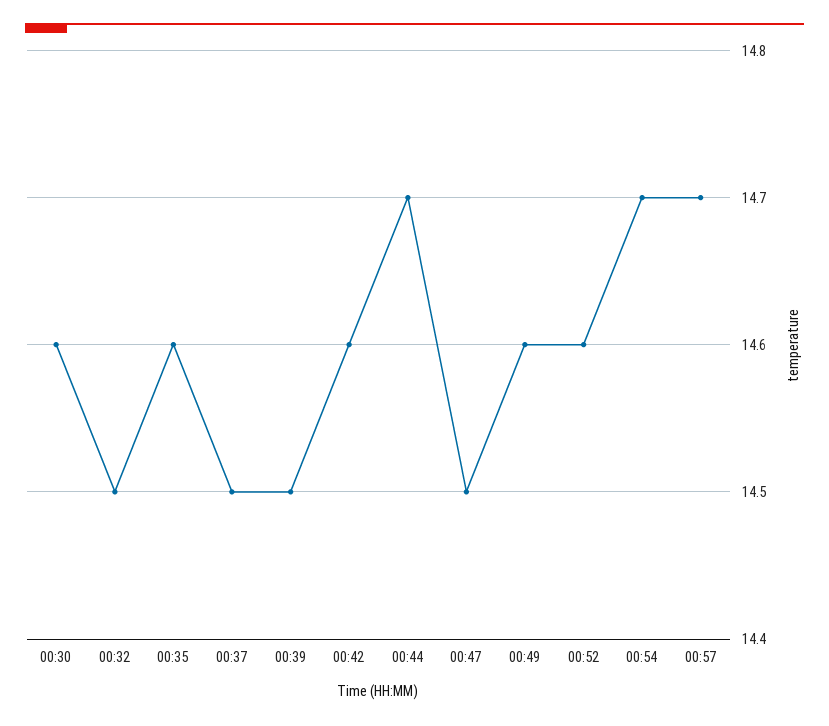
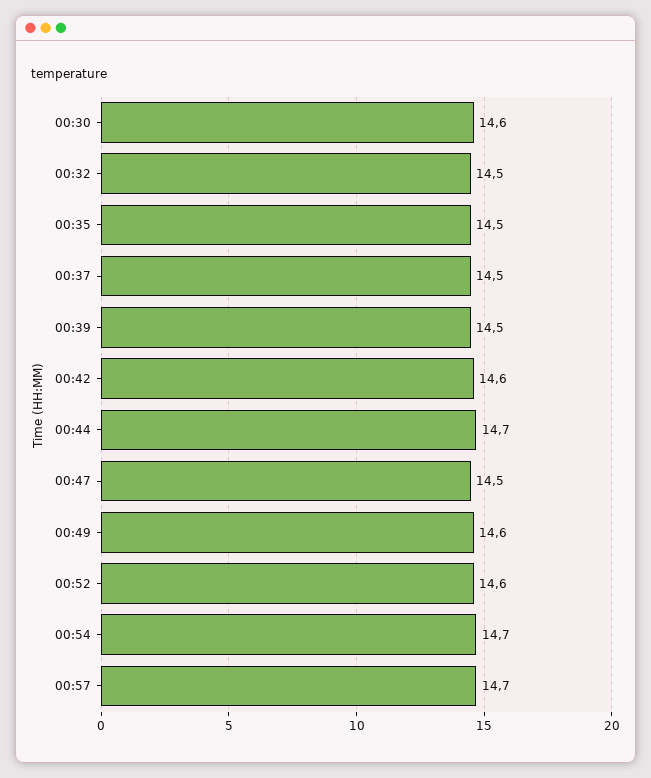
  {
    "00:30": 14.6,
    "00:32": 14.5,
-   "00:35": 14.6,
+   "00:35": 14.5,
    "00:37": 14.5,
    "00:39": 14.5,
    "00:42": 14.6,
    "00:44": 14.7,
    "00:47": 14.5,
    "00:49": 14.6,
    "00:52": 14.6,
    "00:54": 14.7,
    "00:57": 14.7
  }

